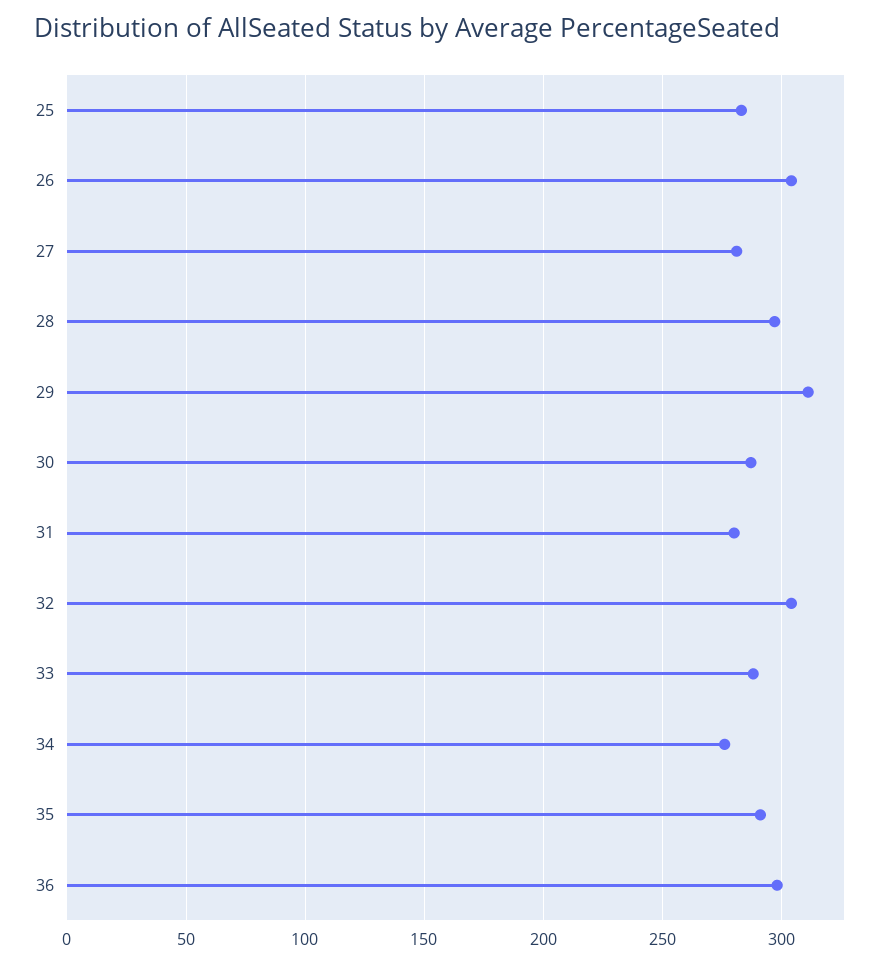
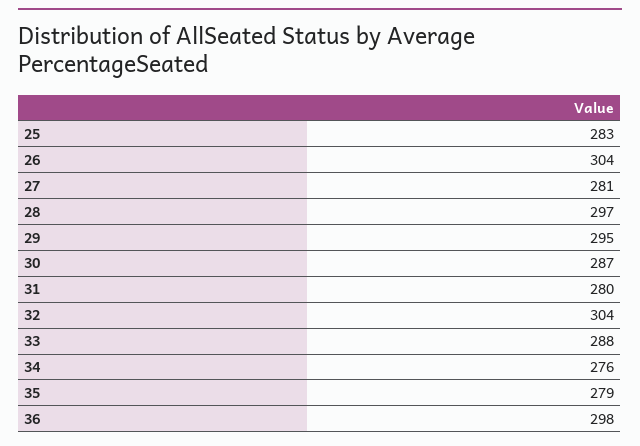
  {
    "25": 283,
    "26": 304,
    "27": 281,
    "28": 297,
-   "29": 310,
+   "29": 295,
    "30": 287,
    "31": 280,
    "32": 304,
    "33": 288,
    "34": 276,
-   "35": 290,
+   "35": 279,
    "36": 298
  }

